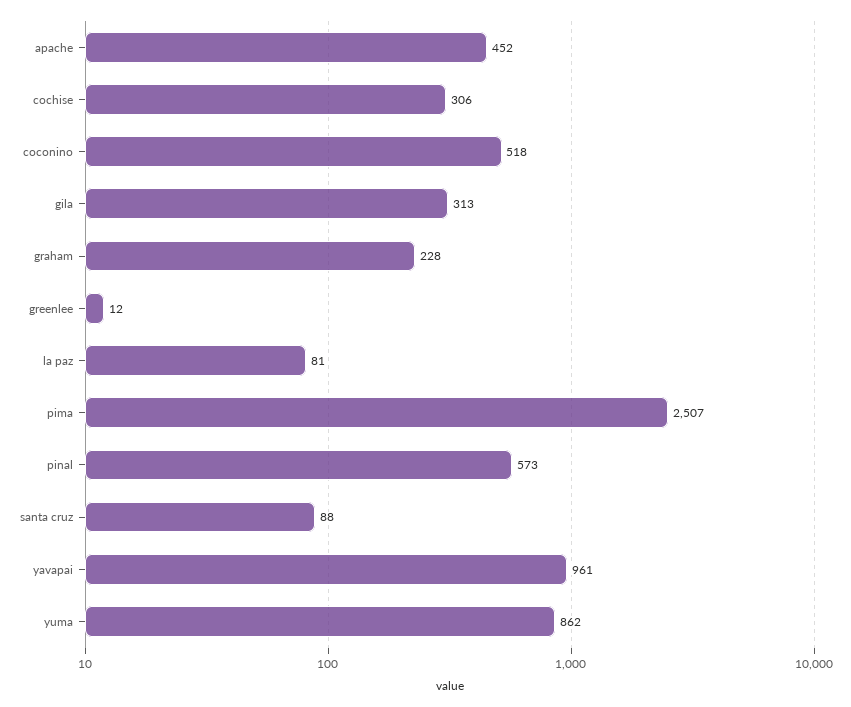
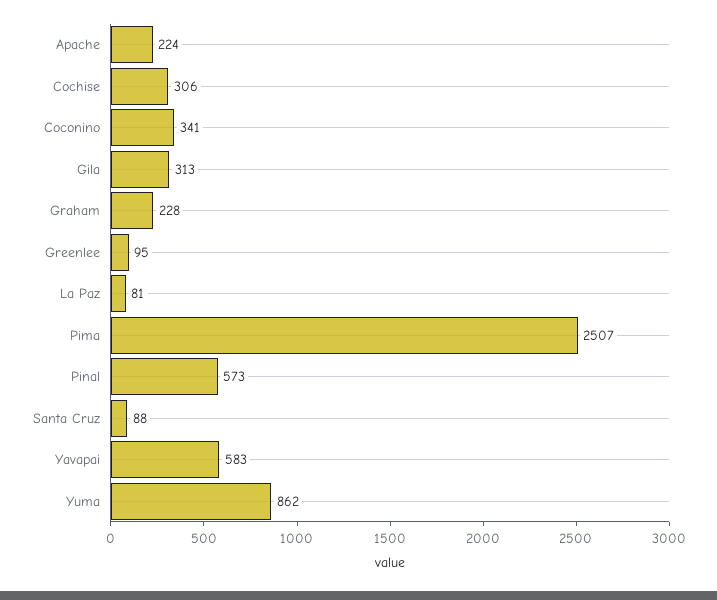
  {
-   "apache": 452,
+   "apache": 224,
    "cochise": 306,
-   "coconino": 518,
+   "coconino": 341,
    "gila": 313,
    "graham": 228,
-   "greenlee": 12,
+   "greenlee": 95,
    "la paz": 81,
    "pima": 2507,
    "pinal": 573,
    "santa cruz": 88,
-   "yavapai": 961,
+   "yavapai": 583,
    "yuma": 862
  }

